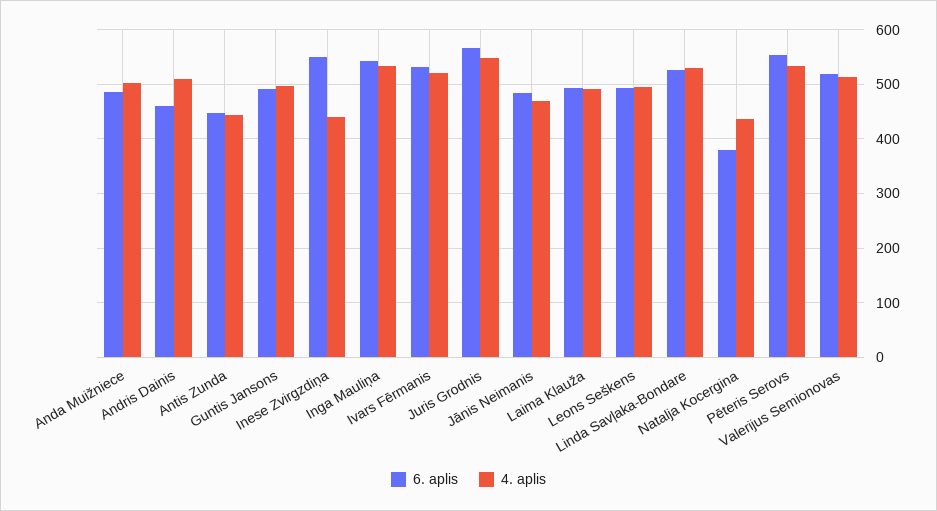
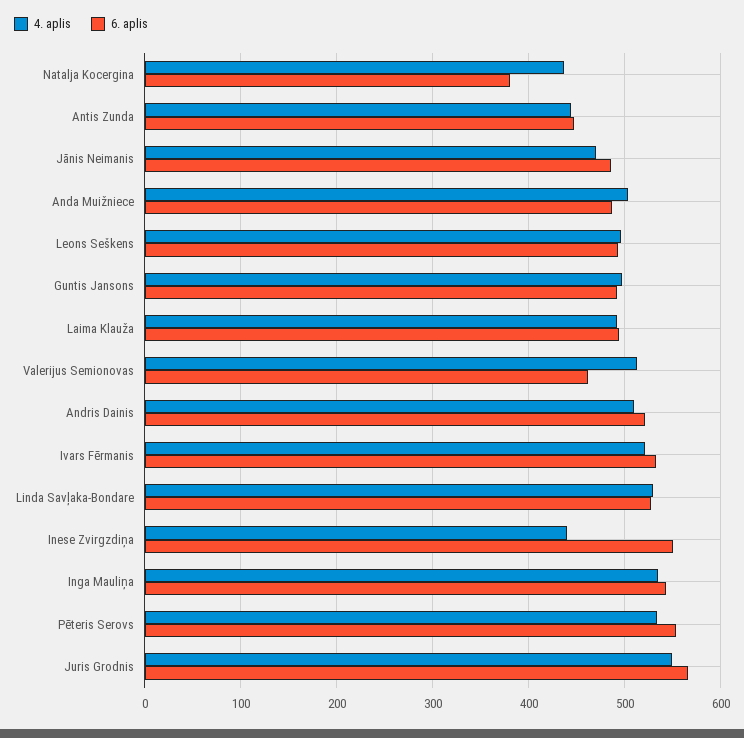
  {
    "6. aplis": {
      "Anda Muižniece": 490,
-     "Andris Dainis": 460,
+     "Andris Dainis": 520,
      "Antis Zunda": 450,
      "Guntis Jansons": 490,
      "Inese Zvirgzdiņa": 550,
      "Inga Mauliņa": 540,
      "Ivars Fērmanis": 530,
      "Juris Grodnis": 570,
      "Jānis Neimanis": 490,
      "Laima Klauža": 490,
      "Leons Seškens": 490,
      "Linda Savļaka-Bondare": 530,
      "Natalja Kocergina": 380,
      "Pēteris Serovs": 550,
-     "Valerijus Semionovas": 520
+     "Valerijus Semionovas": 460
    },
    "4. aplis": {
      "Anda Muižniece": 500,
      "Andris Dainis": 510,
      "Antis Zunda": 440,
      "Guntis Jansons": 500,
      "Inese Zvirgzdiņa": 440,
      "Inga Mauliņa": 530,
      "Ivars Fērmanis": 520,
      "Juris Grodnis": 550,
      "Jānis Neimanis": 470,
      "Laima Klauža": 490,
      "Leons Seškens": 500,
      "Linda Savļaka-Bondare": 530,
      "Natalja Kocergina": 440,
      "Pēteris Serovs": 530,
      "Valerijus Semionovas": 510
    }
  }

